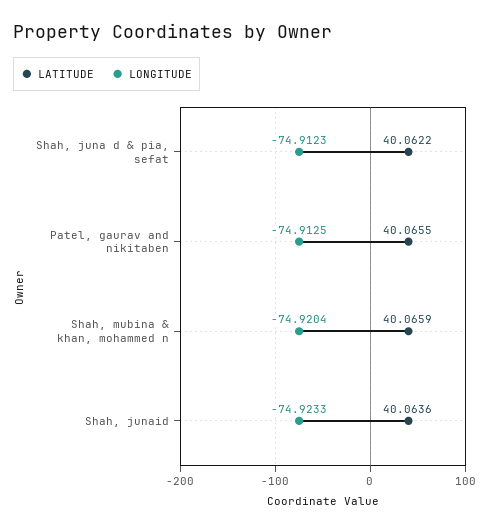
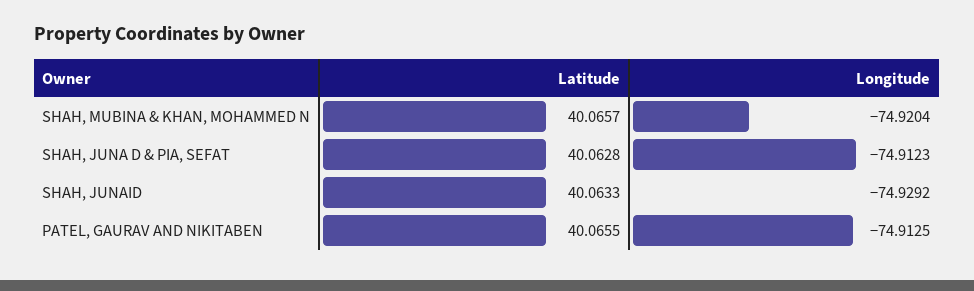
  {
    "LATITUDE": {
-     "Shah, juna d & pia, sefat": 40.0622,
+     "Shah, juna d & pia, sefat": 40.0628,
      "Patel, gaurav and nikitaben": 40.0655,
-     "Shah, mubina & khan, mohammed n": 40.0659,
+     "Shah, mubina & khan, mohammed n": 40.0657,
-     "Shah, junaid": 40.0636
+     "Shah, junaid": 40.0633
    },
    "LONGITUDE": {
      "Shah, juna d & pia, sefat": -74.9123,
      "Patel, gaurav and nikitaben": -74.9125,
      "Shah, mubina & khan, mohammed n": -74.9204,
-     "Shah, junaid": -74.9233
+     "Shah, junaid": -74.9292
    }
  }

